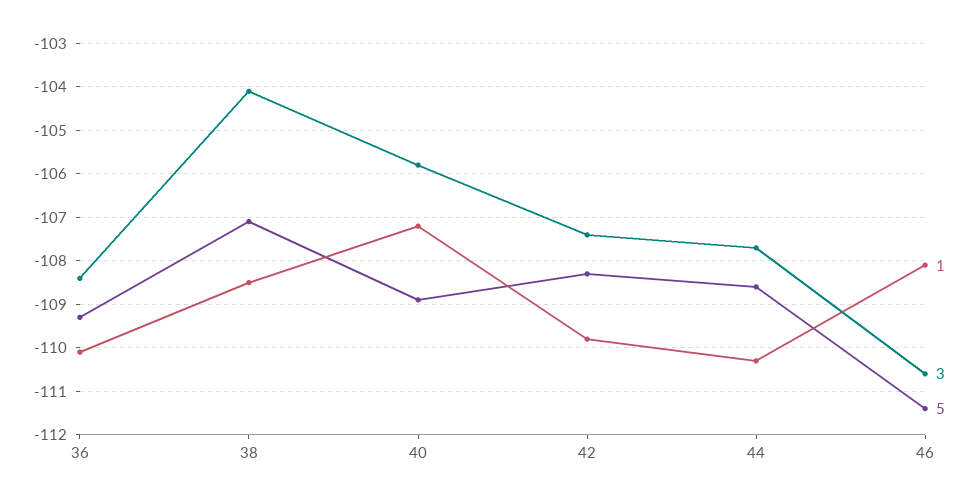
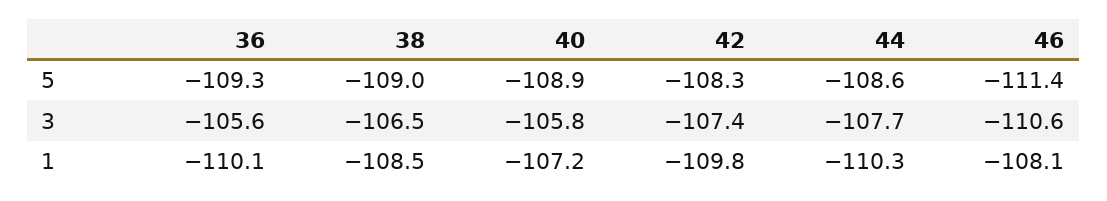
  {
    "1": {
      "36": -110.1,
      "38": -108.5,
      "40": -107.2,
      "42": -109.8,
      "44": -110.3,
      "46": -108.1
    },
    "3": {
-     "36": -108.5,
+     "36": -105.6,
-     "38": -104,
+     "38": -106.5,
      "40": -105.8,
      "42": -107.4,
      "44": -107.7,
      "46": -110.6
    },
    "5": {
      "36": -109.3,
-     "38": -107,
+     "38": -109,
      "40": -108.9,
      "42": -108.3,
      "44": -108.6,
      "46": -111.4
    }
  }

